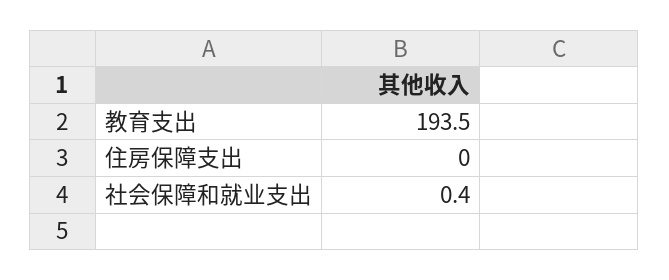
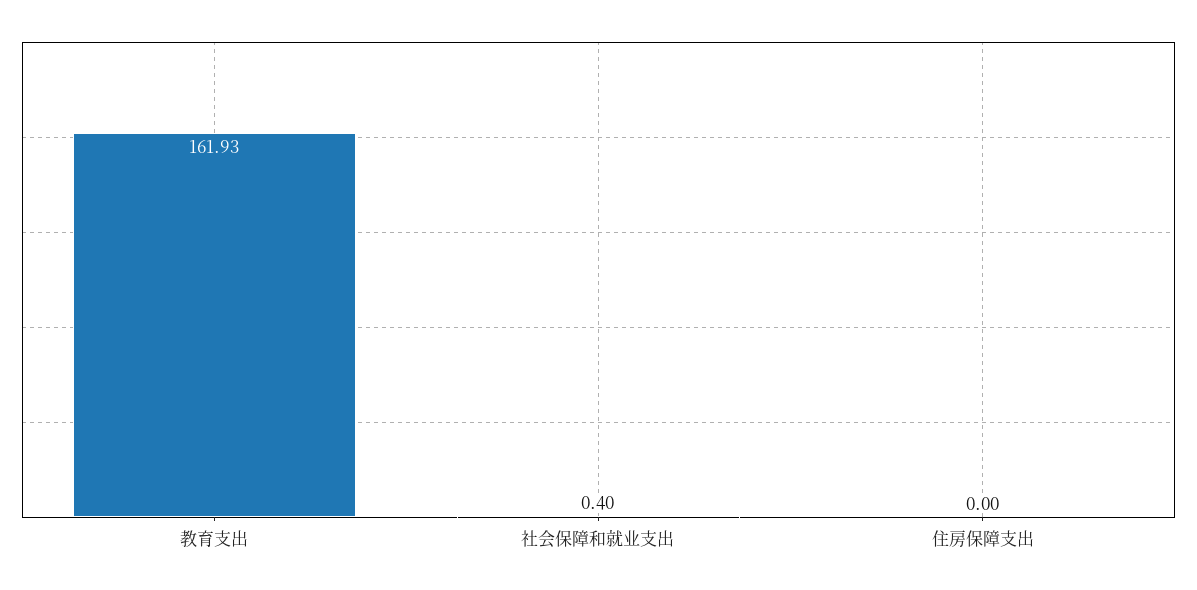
  {
-   "教育支出": 193.5,
+   "教育支出": 161.93,
    "住房保障支出": 0,
    "社会保障和就业支出": 0.4
  }

